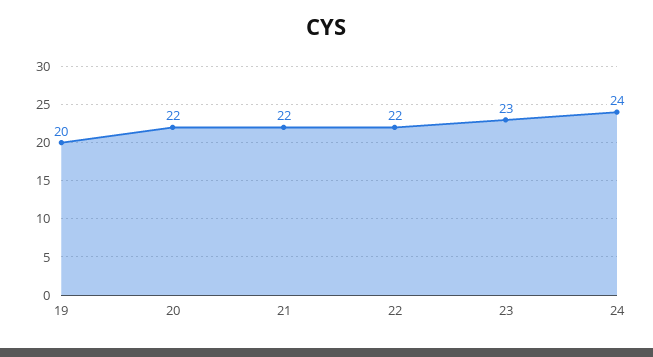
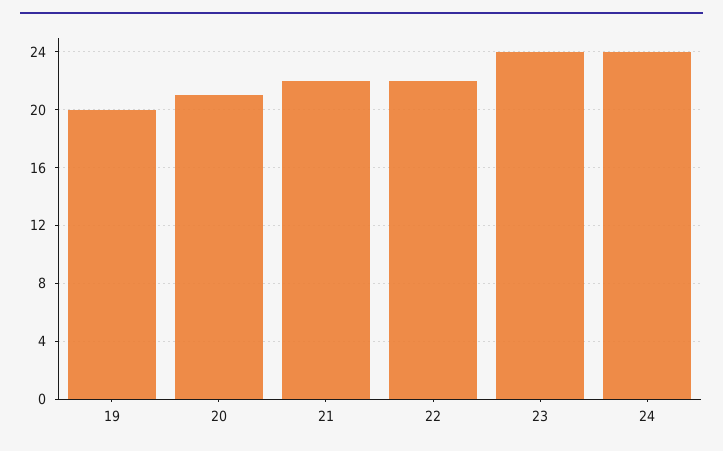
  {
    "19": 20,
-   "20": 22,
+   "20": 21,
    "21": 22,
    "22": 22,
-   "23": 23,
+   "23": 24,
    "24": 24
  }

